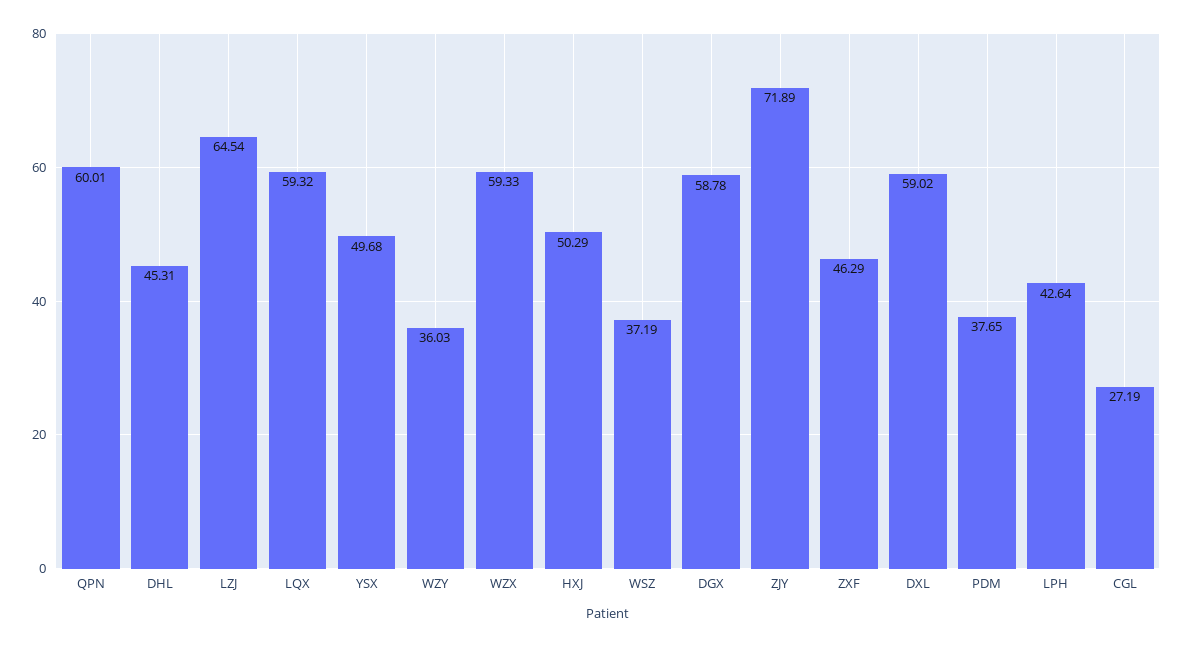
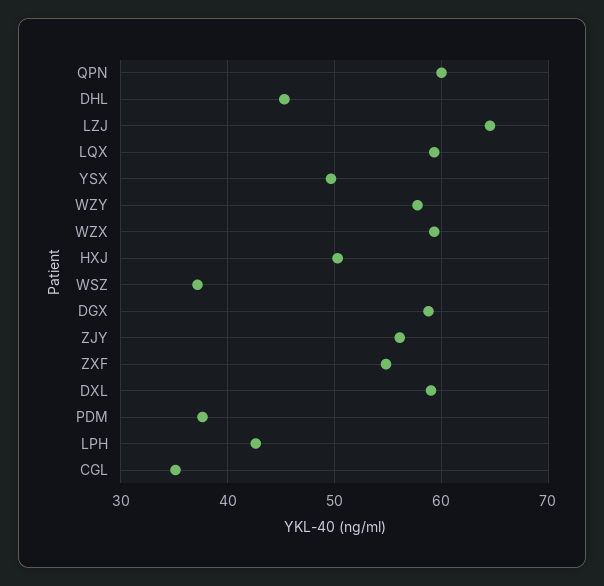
  {
    "QPN": 60.01,
    "DHL": 45.31,
    "LZJ": 64.54,
    "LQX": 59.32,
    "YSX": 49.68,
-   "WZY": 36.03,
+   "WZY": 58,
    "WZX": 59.33,
    "HXJ": 50.29,
    "WSZ": 37.19,
    "DGX": 58.78,
-   "ZJY": 71.89,
+   "ZJY": 56,
-   "ZXF": 46.29,
+   "ZXF": 55,
    "DXL": 59.02,
    "PDM": 37.65,
    "LPH": 42.64,
-   "CGL": 27.19
+   "CGL": 35
  }

